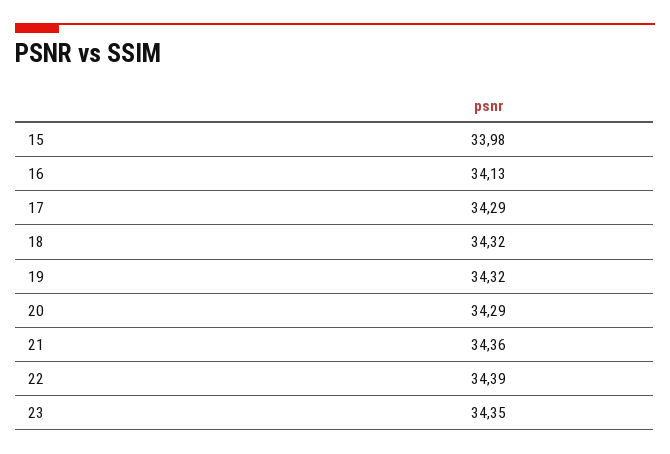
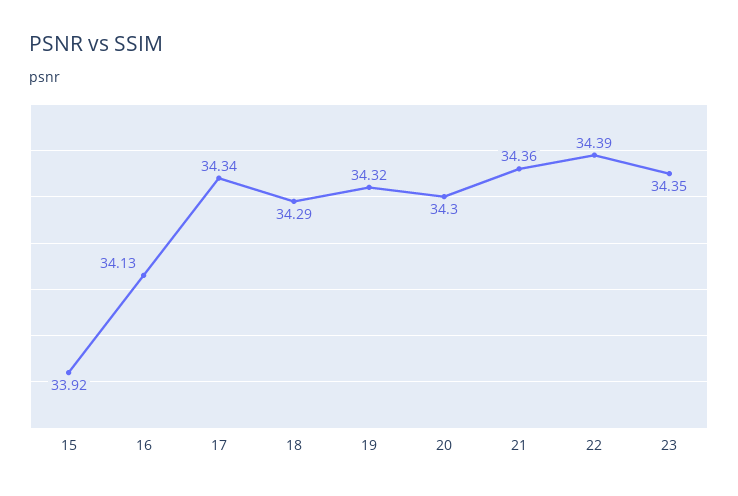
  {
-   "15": 33.98,
+   "15": 33.92,
    "16": 34.13,
-   "17": 34.29,
+   "17": 34.34,
-   "18": 34.32,
+   "18": 34.29,
    "19": 34.32,
-   "20": 34.29,
+   "20": 34.3,
    "21": 34.36,
    "22": 34.39,
    "23": 34.35
  }

